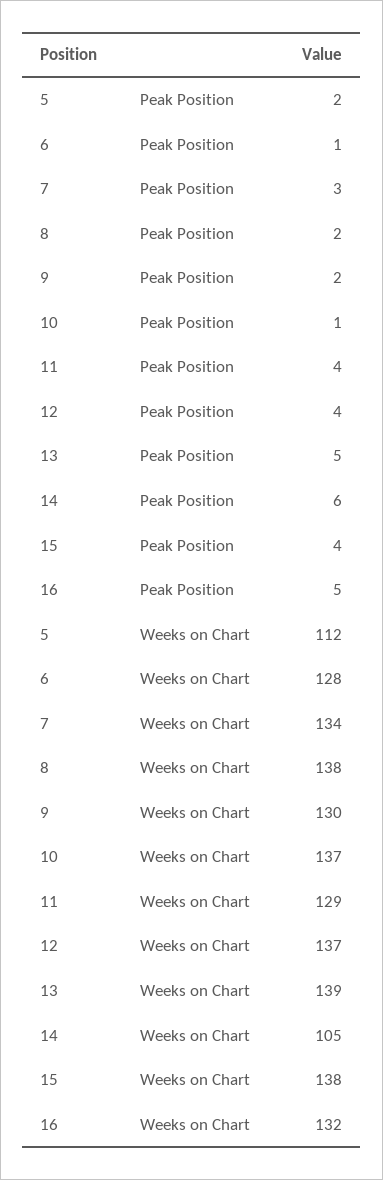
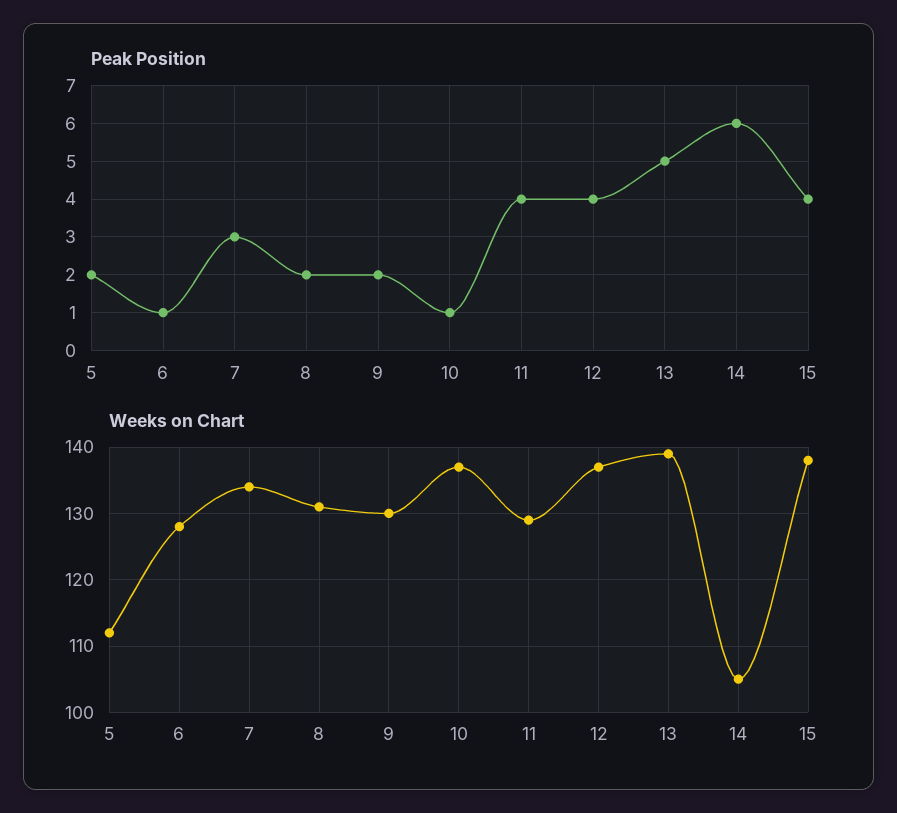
  {
    "Peak Position": {
      "5": 2,
      "6": 1,
      "7": 3,
      "8": 2,
      "9": 2,
      "10": 1,
      "11": 4,
      "12": 4,
      "13": 5,
      "14": 6,
-     "15": 4,
+     "15": 4
-     "16": 5
    },
    "Weeks on Chart": {
      "5": 112,
      "6": 128,
      "7": 134,
-     "8": 138,
+     "8": 131,
      "9": 130,
      "10": 137,
      "11": 129,
      "12": 137,
      "13": 139,
      "14": 105,
-     "15": 138,
+     "15": 138
-     "16": 132
    }
  }

